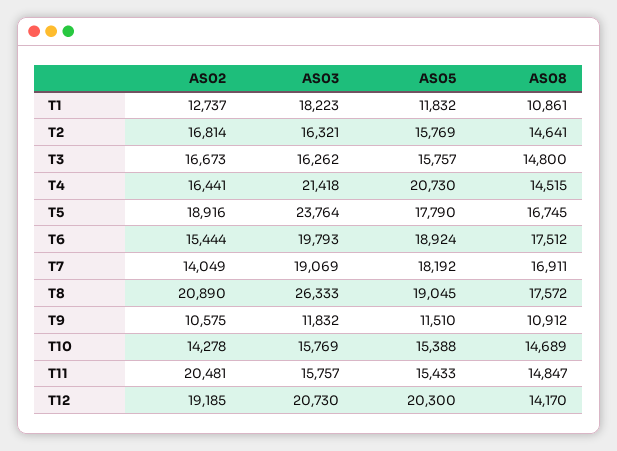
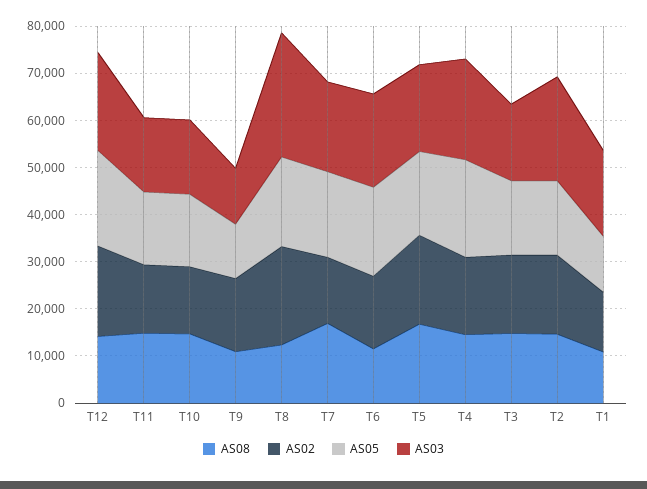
  {
    "AS02": {
      "T1": 12737,
      "T2": 16814,
      "T3": 16673,
      "T4": 16441,
      "T5": 18916,
      "T6": 15444,
      "T7": 14049,
      "T8": 20890,
-     "T9": 10575,
+     "T9": 16000,
      "T10": 14278,
-     "T11": 20481,
+     "T11": 14000,
      "T12": 19185
    },
    "AS03": {
      "T1": 18223,
-     "T2": 16321,
+     "T2": 22000,
      "T3": 16262,
      "T4": 21418,
-     "T5": 23764,
+     "T5": 18000,
      "T6": 19793,
      "T7": 19069,
      "T8": 26333,
      "T9": 11832,
      "T10": 15769,
      "T11": 15757,
      "T12": 20730
    },
    "AS05": {
      "T1": 11832,
      "T2": 15769,
      "T3": 15757,
      "T4": 20730,
      "T5": 17790,
      "T6": 18924,
      "T7": 18192,
      "T8": 19045,
      "T9": 11510,
      "T10": 15388,
      "T11": 15433,
      "T12": 20300
    },
    "AS08": {
      "T1": 10861,
      "T2": 14641,
      "T3": 14800,
      "T4": 14515,
      "T5": 16745,
-     "T6": 17512,
+     "T6": 12000,
      "T7": 16911,
-     "T8": 17572,
+     "T8": 12000,
      "T9": 10912,
      "T10": 14689,
      "T11": 14847,
      "T12": 14170
    }
  }

